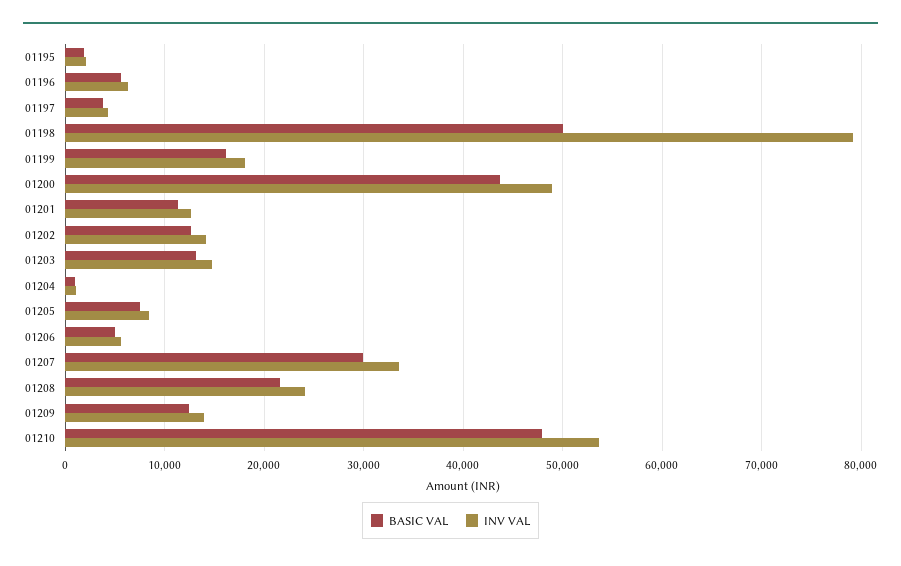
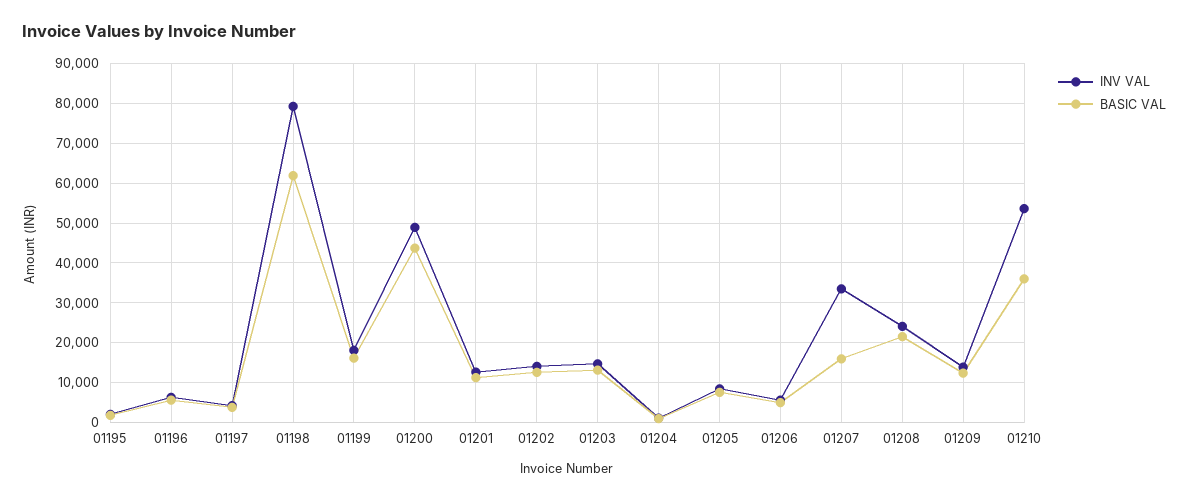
  {
    "BASIC VAL": {
      "01195": 2000,
      "01196": 6000,
      "01197": 4000,
-     "01198": 50000,
+     "01198": 62000,
      "01199": 16000,
      "01200": 44000,
      "01201": 11000,
      "01202": 13000,
      "01203": 13000,
      "01204": 1000,
      "01205": 8000,
      "01206": 5000,
-     "01207": 30000,
+     "01207": 16000,
      "01208": 22000,
      "01209": 12000,
-     "01210": 48000
+     "01210": 36000
    },
    "INV VAL": {
      "01195": 2000,
      "01196": 6000,
      "01197": 4000,
      "01198": 79000,
      "01199": 18000,
      "01200": 49000,
      "01201": 13000,
      "01202": 14000,
      "01203": 15000,
      "01204": 1000,
      "01205": 8000,
      "01206": 6000,
      "01207": 34000,
      "01208": 24000,
      "01209": 14000,
      "01210": 54000
    }
  }

